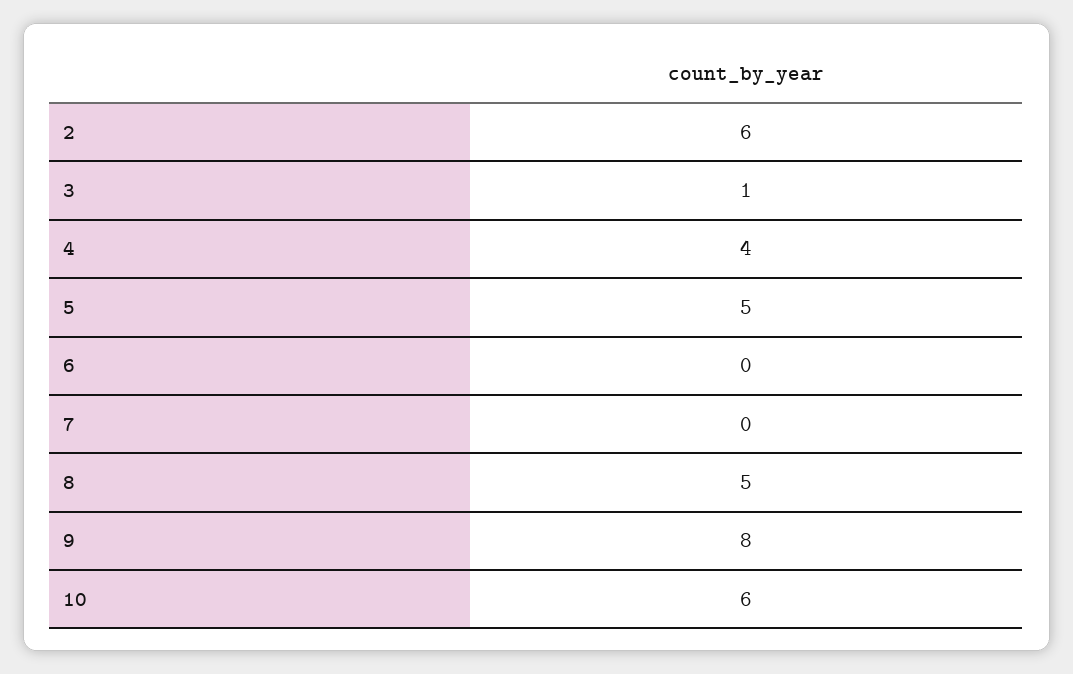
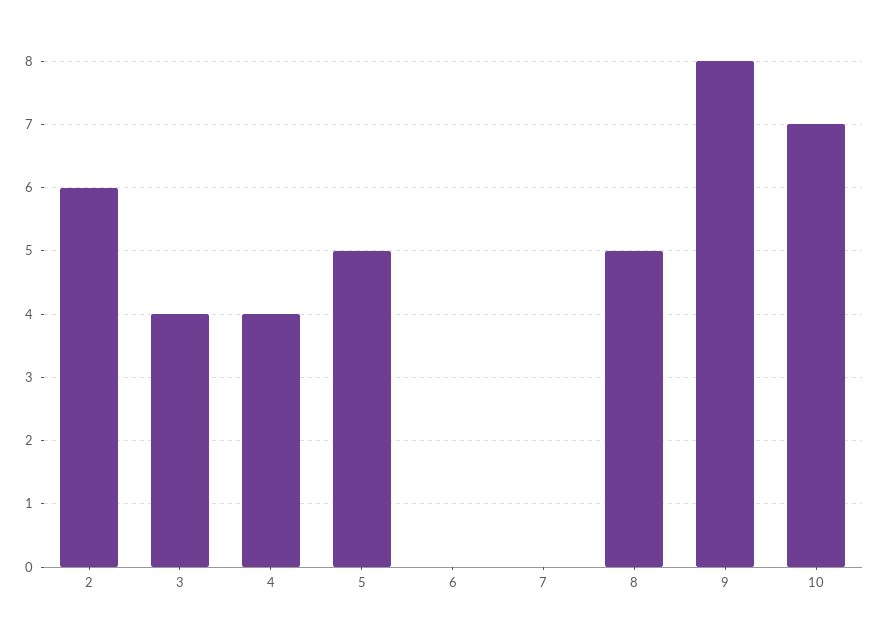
  {
    "2": 6,
-   "3": 1,
+   "3": 4,
    "4": 4,
    "5": 5,
    "6": 0,
    "7": 0,
    "8": 5,
    "9": 8,
-   "10": 6
+   "10": 7
  }

